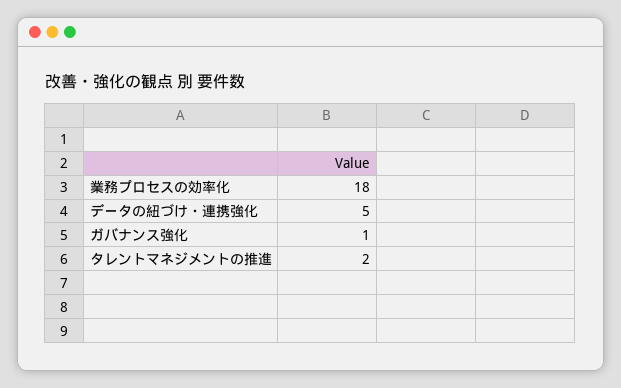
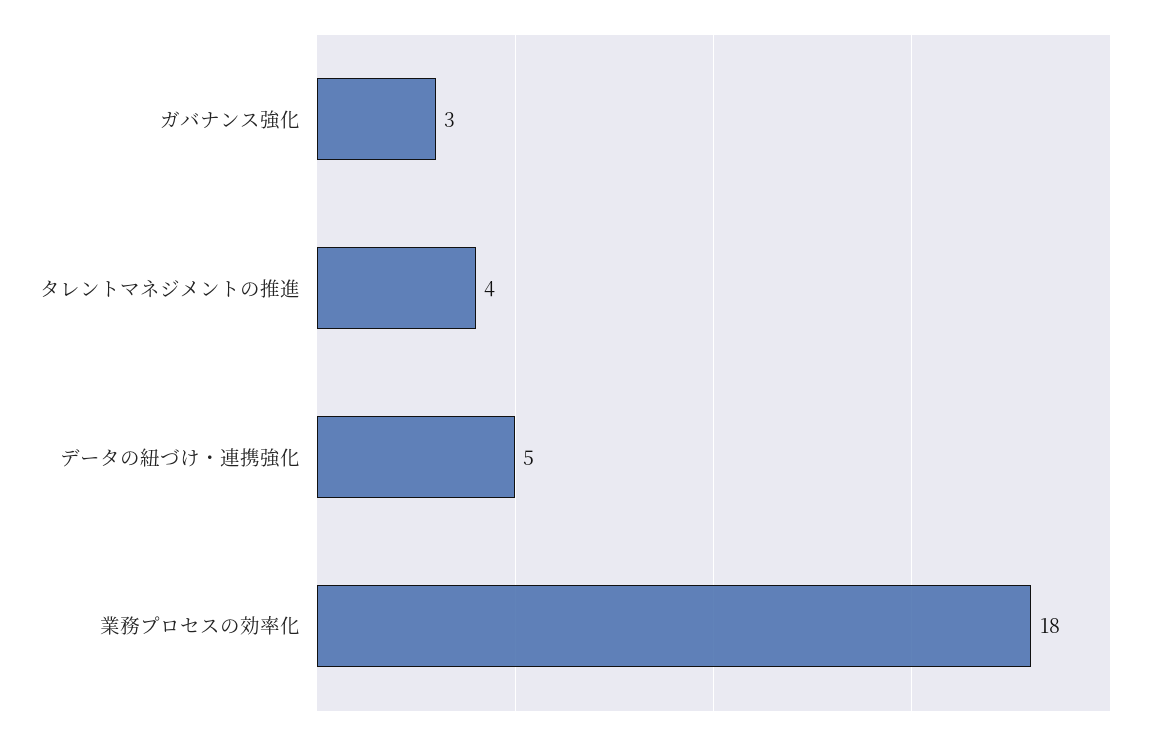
  {
    "業務プロセスの効率化": 18,
    "データの紐づけ・連携強化": 5,
-   "ガバナンス強化": 1,
+   "ガバナンス強化": 3,
-   "タレントマネジメントの推進": 2
+   "タレントマネジメントの推進": 4
  }

